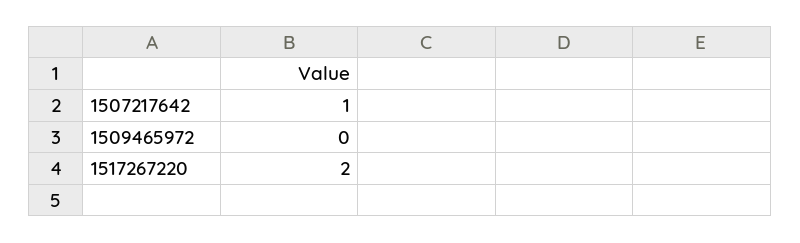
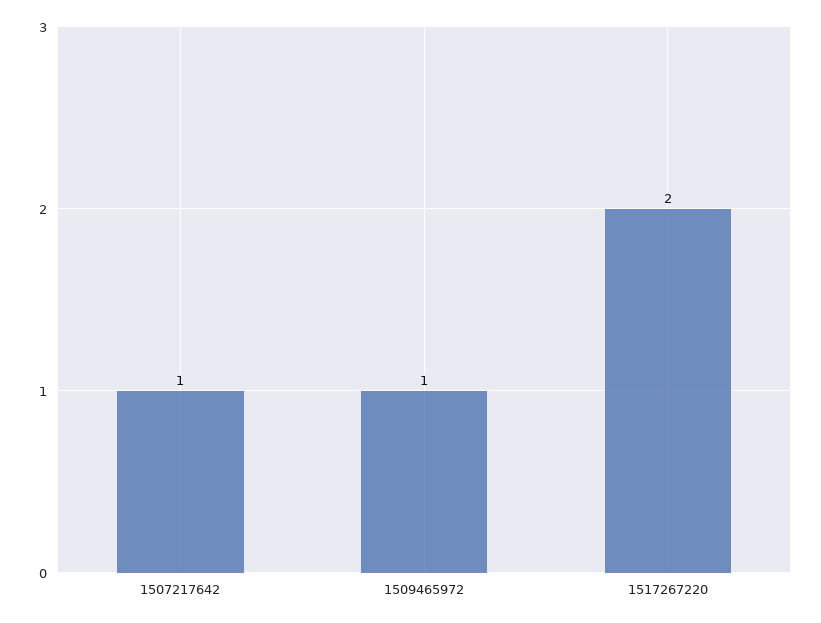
  {
    "1507217642": 1,
-   "1509465972": 0,
+   "1509465972": 1,
    "1517267220": 2
  }

